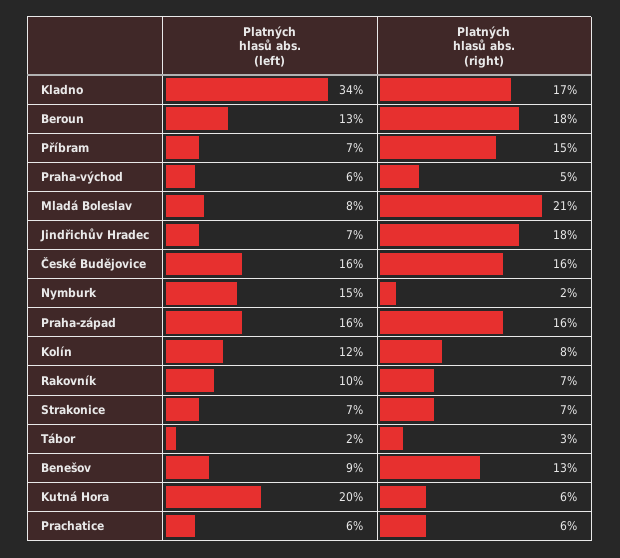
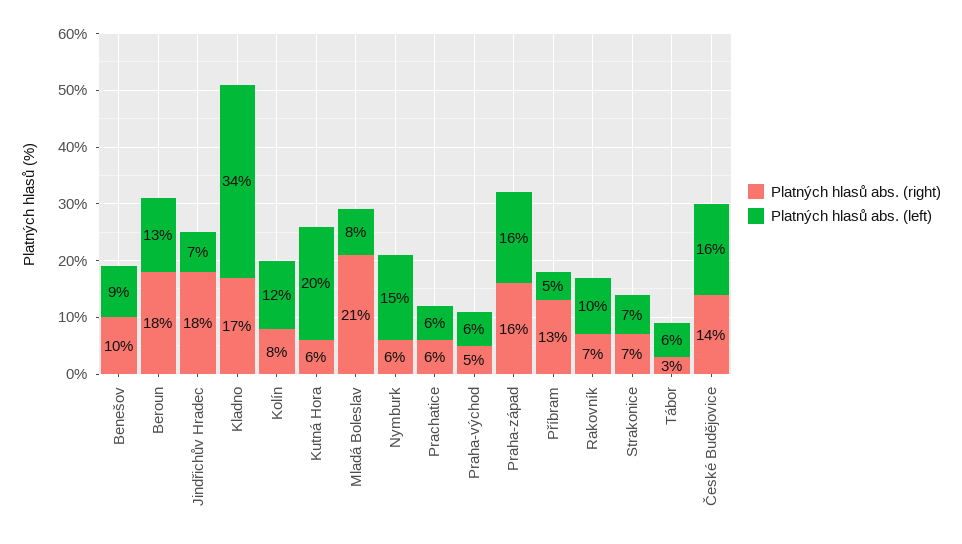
  {
    "Platných hlasů abs. (left)": {
      "Kladno": 34,
      "Beroun": 13,
-     "Příbram": 7,
+     "Příbram": 5,
      "Praha-východ": 6,
      "Mladá Boleslav": 8,
      "Jindřichův Hradec": 7,
      "České Budějovice": 16,
      "Nymburk": 15,
      "Praha-západ": 16,
      "Kolín": 12,
      "Rakovník": 10,
      "Strakonice": 7,
-     "Tábor": 2,
+     "Tábor": 6,
      "Benešov": 9,
      "Kutná Hora": 20,
      "Prachatice": 6
    },
    "Platných hlasů abs. (right)": {
      "Kladno": 17,
      "Beroun": 18,
-     "Příbram": 15,
+     "Příbram": 13,
      "Praha-východ": 5,
      "Mladá Boleslav": 21,
      "Jindřichův Hradec": 18,
-     "České Budějovice": 16,
+     "České Budějovice": 14,
-     "Nymburk": 2,
+     "Nymburk": 6,
      "Praha-západ": 16,
      "Kolín": 8,
      "Rakovník": 7,
      "Strakonice": 7,
      "Tábor": 3,
-     "Benešov": 13,
+     "Benešov": 10,
      "Kutná Hora": 6,
      "Prachatice": 6
    }
  }

